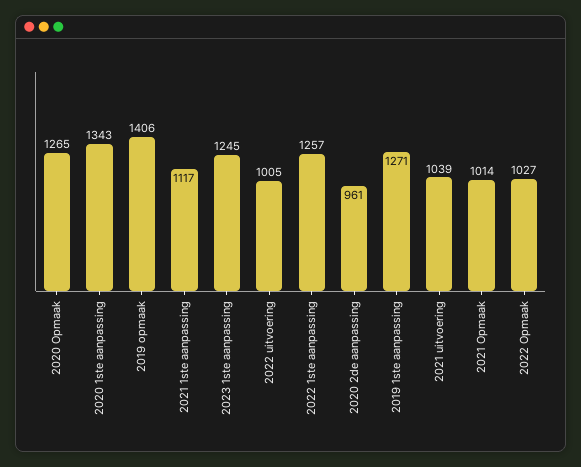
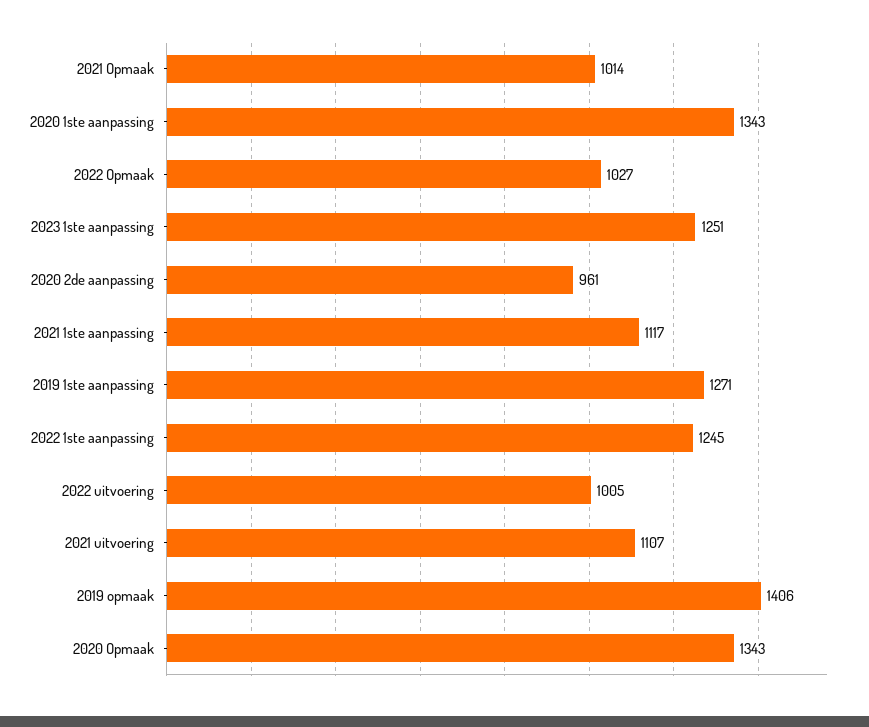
  {
-   "2020 Opmaak": 1265,
+   "2020 Opmaak": 1343,
    "2020 1ste aanpassing": 1343,
    "2019 opmaak": 1406,
    "2021 1ste aanpassing": 1117,
-   "2023 1ste aanpassing": 1245,
+   "2023 1ste aanpassing": 1251,
    "2022 uitvoering": 1005,
-   "2022 1ste aanpassing": 1257,
+   "2022 1ste aanpassing": 1245,
    "2020 2de aanpassing": 961,
    "2019 1ste aanpassing": 1271,
-   "2021 uitvoering": 1039,
+   "2021 uitvoering": 1107,
    "2021 Opmaak": 1014,
    "2022 Opmaak": 1027
  }

